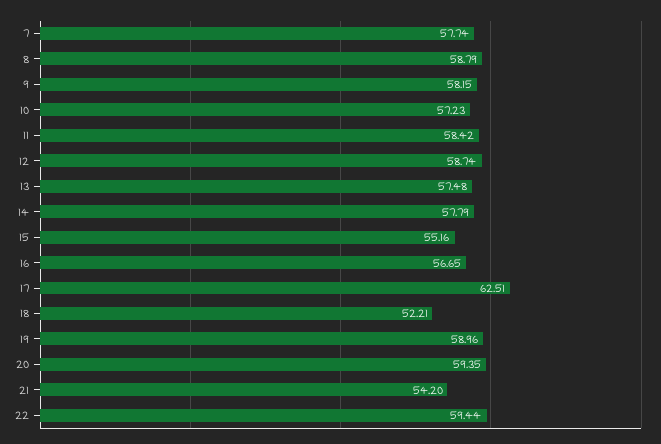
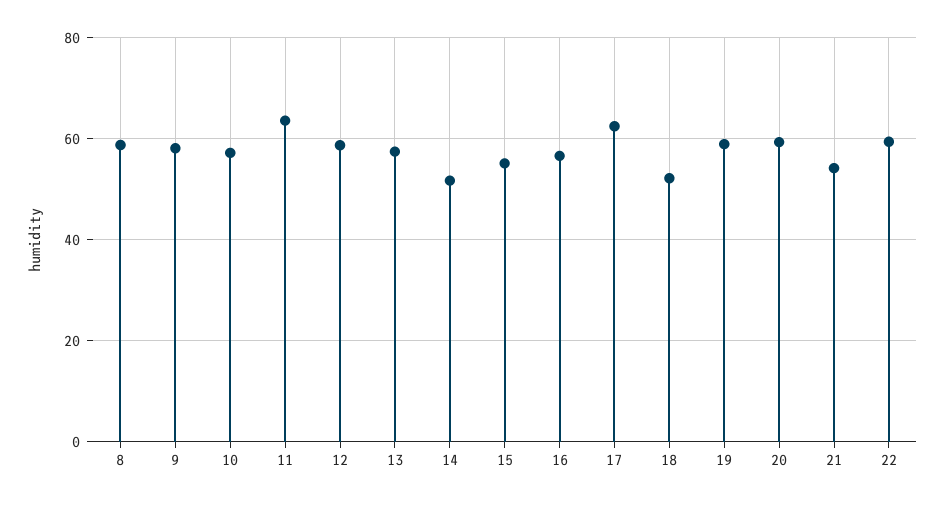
  {
-   "7": 57.74,
    "8": 58.79,
    "9": 58.15,
    "10": 57.23,
-   "11": 58.42,
+   "11": 64,
    "12": 58.74,
    "13": 57.48,
-   "14": 57.79,
+   "14": 52,
    "15": 55.16,
    "16": 56.65,
    "17": 62.51,
    "18": 52.21,
    "19": 58.96,
    "20": 59.35,
    "21": 54.2,
    "22": 59.44
  }

